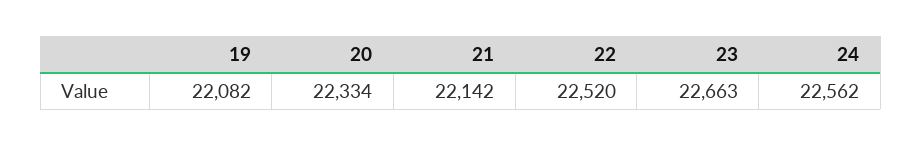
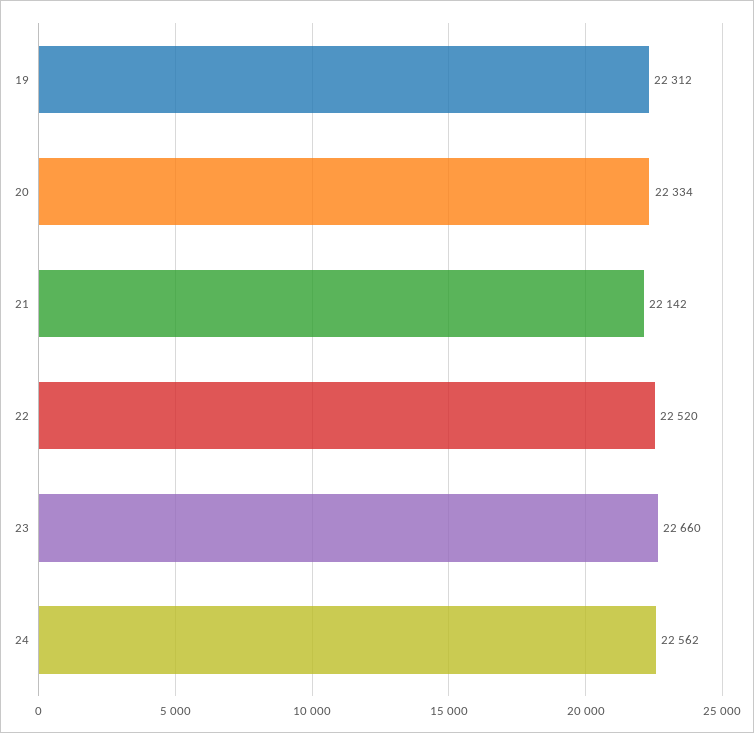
  {
-   "19": 22082,
+   "19": 22312,
    "20": 22334,
    "21": 22142,
    "22": 22520,
-   "23": 22663,
+   "23": 22660,
    "24": 22562
  }

